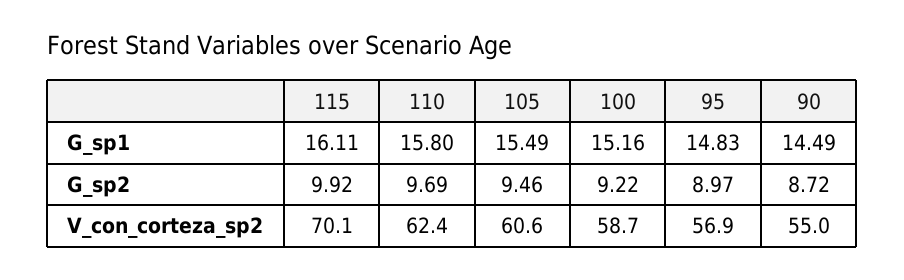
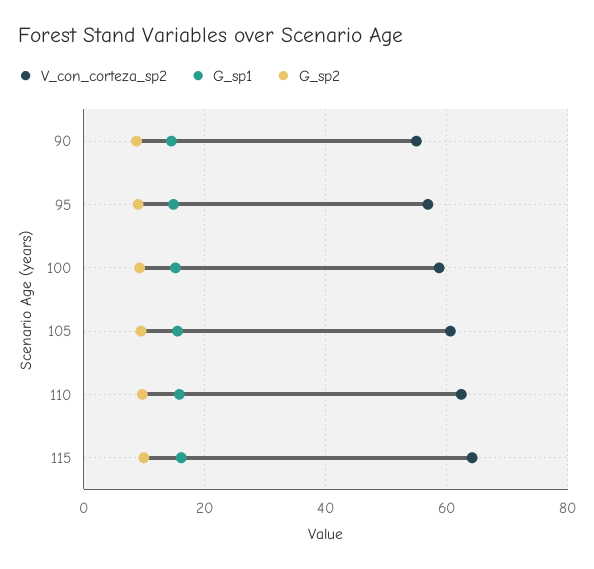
  {
    "G_sp1": {
      "115": 16.11,
      "110": 15.8,
      "105": 15.49,
      "100": 15.16,
      "95": 14.83,
      "90": 14.49
    },
    "G_sp2": {
      "115": 9.92,
      "110": 9.69,
      "105": 9.46,
      "100": 9.22,
      "95": 8.97,
      "90": 8.72
    },
    "V_con_corteza_sp2": {
-     "115": 70.1,
+     "115": 64,
      "110": 62.4,
      "105": 60.6,
      "100": 58.7,
      "95": 56.9,
      "90": 55
    }
  }

